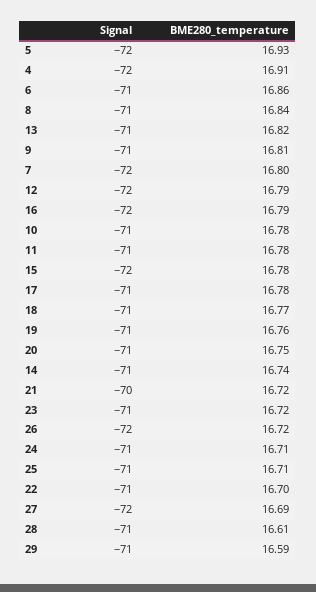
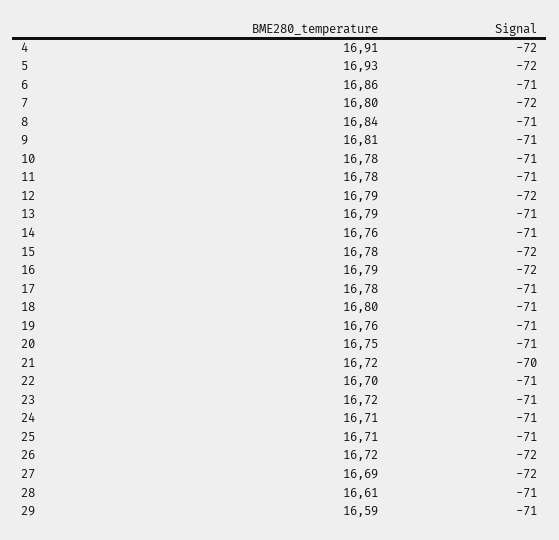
  {
    "Signal": {
      "5": -72,
      "4": -72,
      "6": -71,
      "8": -71,
      "13": -71,
      "9": -71,
      "7": -72,
      "12": -72,
      "16": -72,
      "10": -71,
      "11": -71,
      "15": -72,
      "17": -71,
      "18": -71,
      "19": -71,
      "20": -71,
      "14": -71,
      "21": -70,
      "23": -71,
      "26": -72,
      "24": -71,
      "25": -71,
      "22": -71,
      "27": -72,
      "28": -71,
      "29": -71
    },
    "BME280_temperature": {
      "5": 16.93,
      "4": 16.91,
      "6": 16.86,
      "8": 16.84,
-     "13": 16.82,
+     "13": 16.79,
      "9": 16.81,
      "7": 16.8,
      "12": 16.79,
      "16": 16.79,
      "10": 16.78,
      "11": 16.78,
      "15": 16.78,
      "17": 16.78,
-     "18": 16.77,
+     "18": 16.8,
      "19": 16.76,
      "20": 16.75,
-     "14": 16.74,
+     "14": 16.76,
      "21": 16.72,
      "23": 16.72,
      "26": 16.72,
      "24": 16.71,
      "25": 16.71,
      "22": 16.7,
      "27": 16.69,
      "28": 16.61,
      "29": 16.59
    }
  }

